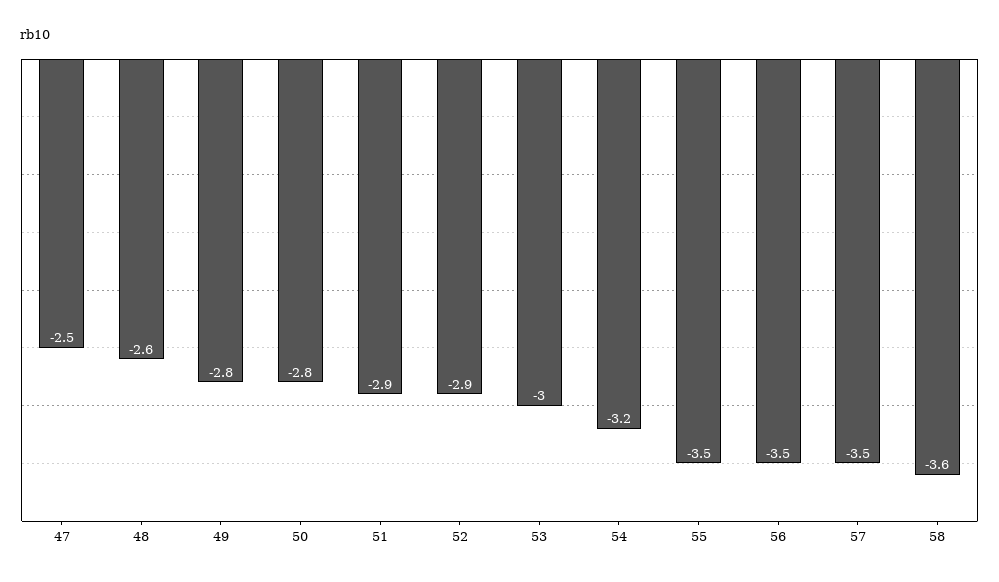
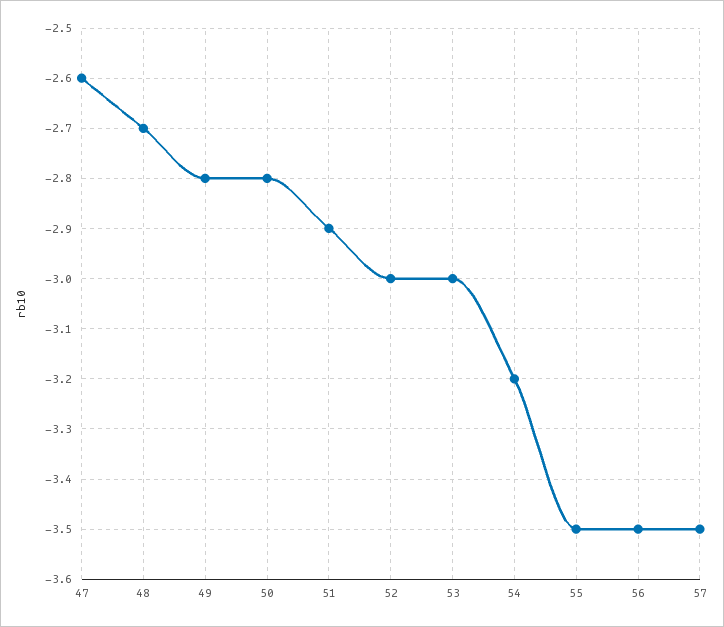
  {
-   "47": -2.5,
+   "47": -2.6,
-   "48": -2.6,
+   "48": -2.7,
    "49": -2.8,
    "50": -2.8,
    "51": -2.9,
-   "52": -2.9,
+   "52": -3,
    "53": -3,
    "54": -3.2,
    "55": -3.5,
    "56": -3.5,
-   "57": -3.5,
+   "57": -3.5
-   "58": -3.6
  }

